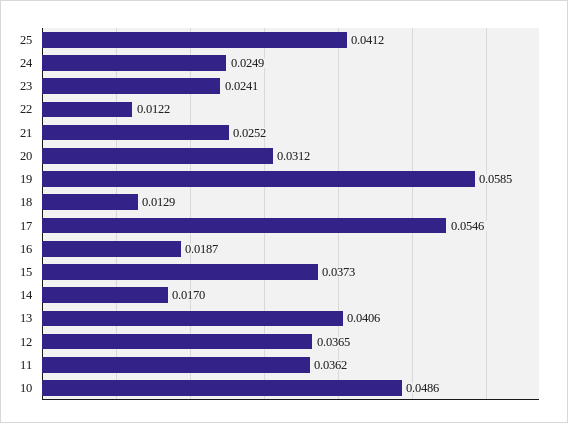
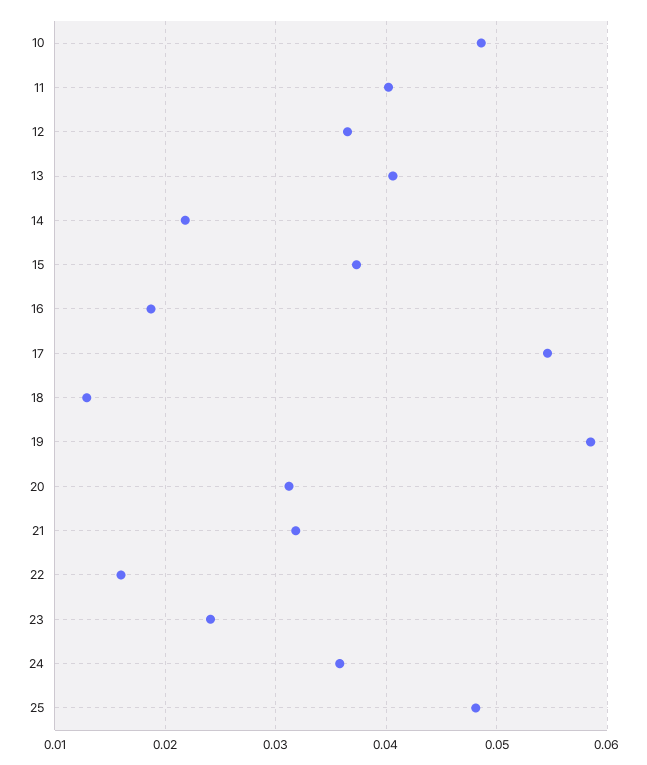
  {
-   "25": 0.0412,
+   "25": 0.048,
-   "24": 0.0249,
+   "24": 0.036,
    "23": 0.0241,
-   "22": 0.0122,
+   "22": 0.016,
-   "21": 0.0252,
+   "21": 0.032,
    "20": 0.0312,
    "19": 0.0585,
    "18": 0.0129,
    "17": 0.0546,
    "16": 0.0187,
    "15": 0.0373,
-   "14": 0.017,
+   "14": 0.022,
    "13": 0.0406,
    "12": 0.0365,
-   "11": 0.0362,
+   "11": 0.04,
    "10": 0.0486
  }

